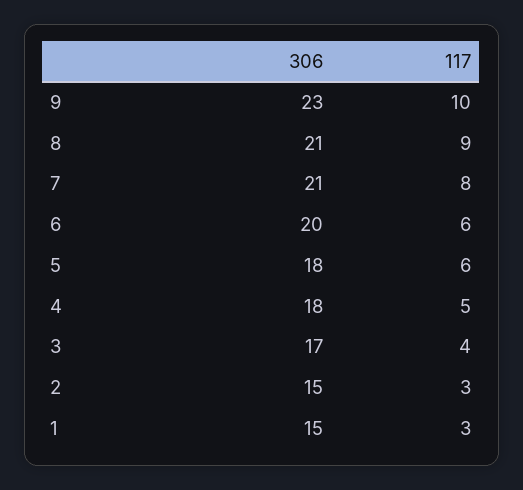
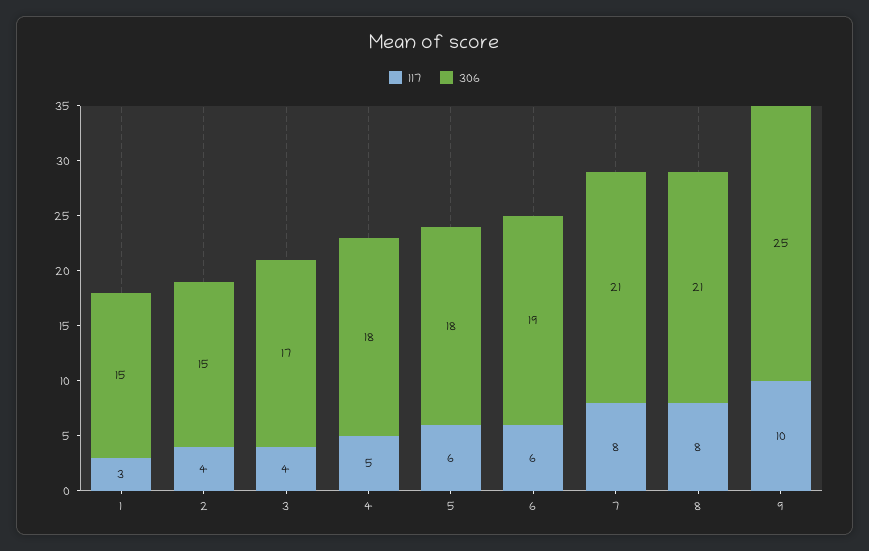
  {
    "306": {
-     "9": 23,
+     "9": 25,
      "8": 21,
      "7": 21,
-     "6": 20,
+     "6": 19,
      "5": 18,
      "4": 18,
      "3": 17,
      "2": 15,
      "1": 15
    },
    "117": {
      "9": 10,
-     "8": 9,
+     "8": 8,
      "7": 8,
      "6": 6,
      "5": 6,
      "4": 5,
      "3": 4,
-     "2": 3,
+     "2": 4,
      "1": 3
    }
  }

